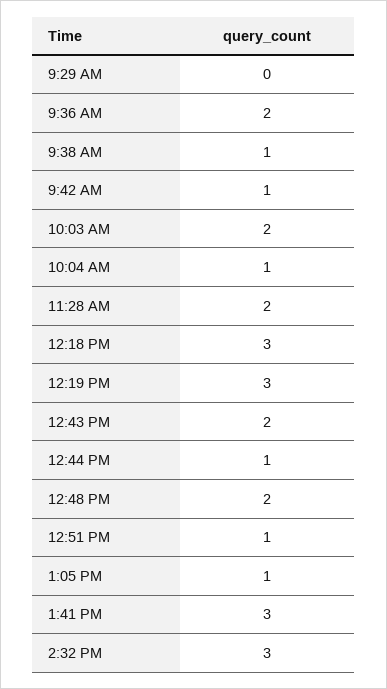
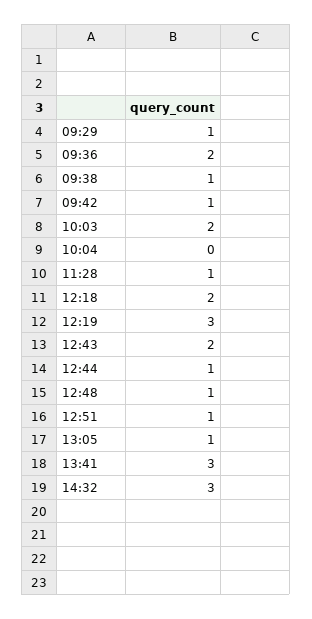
  {
-   "9:29 AM": 0,
+   "9:29 AM": 1,
    "9:36 AM": 2,
    "9:38 AM": 1,
    "9:42 AM": 1,
    "10:03 AM": 2,
-   "10:04 AM": 1,
+   "10:04 AM": 0,
-   "11:28 AM": 2,
+   "11:28 AM": 1,
-   "12:18 PM": 3,
+   "12:18 PM": 2,
    "12:19 PM": 3,
    "12:43 PM": 2,
    "12:44 PM": 1,
-   "12:48 PM": 2,
+   "12:48 PM": 1,
    "12:51 PM": 1,
    "1:05 PM": 1,
    "1:41 PM": 3,
    "2:32 PM": 3
  }

